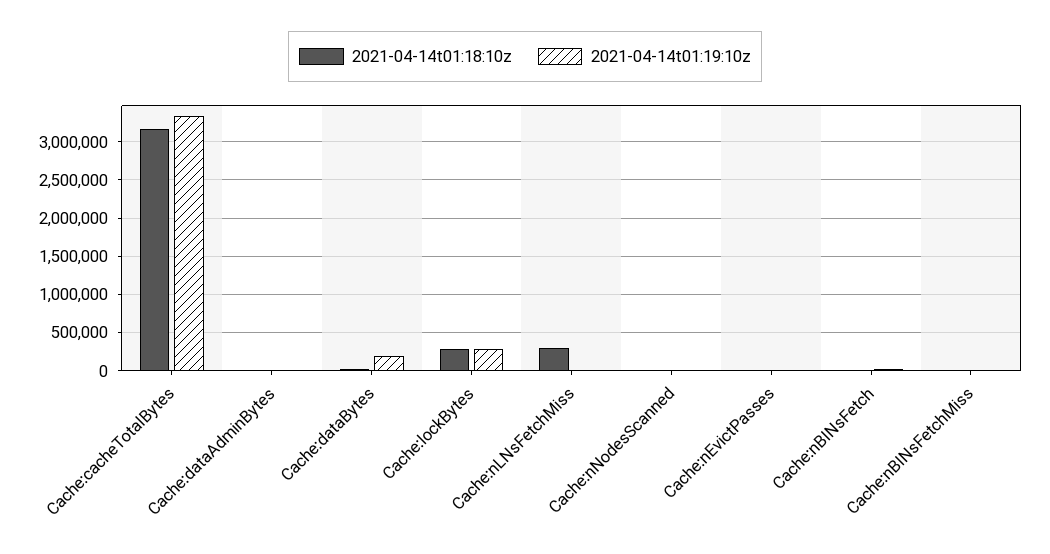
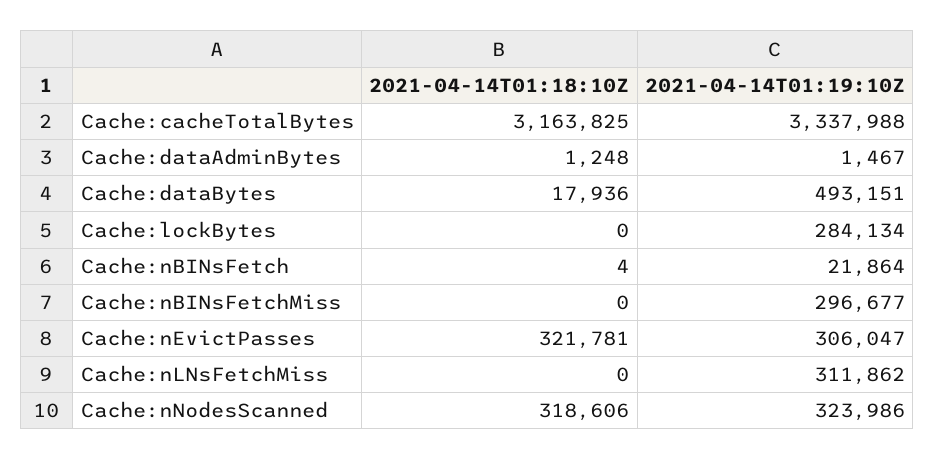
  {
    "2021-04-14t01:18:10z": {
      "Cache:cacheTotalBytes": 3163825,
      "Cache:dataAdminBytes": 1248,
      "Cache:dataBytes": 17936,
-     "Cache:lockBytes": 300000,
+     "Cache:lockBytes": 0,
-     "Cache:nLNsFetchMiss": 300000,
+     "Cache:nLNsFetchMiss": 0,
-     "Cache:nNodesScanned": 0,
+     "Cache:nNodesScanned": 318606,
-     "Cache:nEvictPasses": 0,
+     "Cache:nEvictPasses": 321781,
      "Cache:nBINsFetch": 4,
      "Cache:nBINsFetchMiss": 0
    },
    "2021-04-14t01:19:10z": {
      "Cache:cacheTotalBytes": 3337988,
      "Cache:dataAdminBytes": 1467,
-     "Cache:dataBytes": 200000,
+     "Cache:dataBytes": 493151,
      "Cache:lockBytes": 284134,
-     "Cache:nLNsFetchMiss": 0,
+     "Cache:nLNsFetchMiss": 311862,
-     "Cache:nNodesScanned": 0,
+     "Cache:nNodesScanned": 323986,
-     "Cache:nEvictPasses": 0,
+     "Cache:nEvictPasses": 306047,
      "Cache:nBINsFetch": 21864,
-     "Cache:nBINsFetchMiss": 0
+     "Cache:nBINsFetchMiss": 296677
    }
  }

